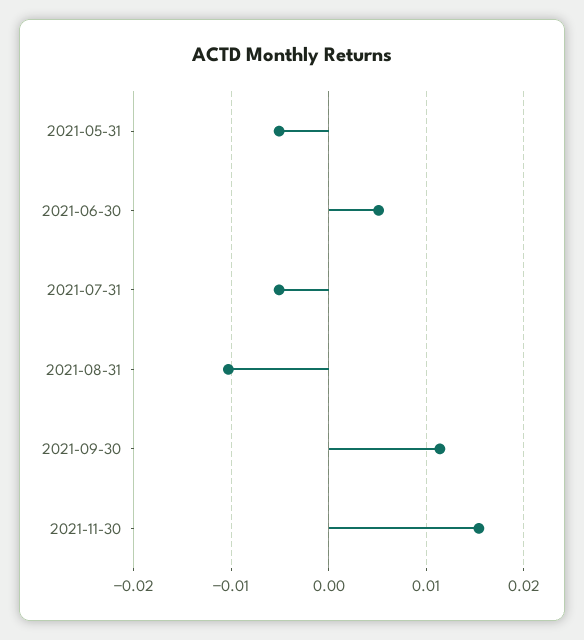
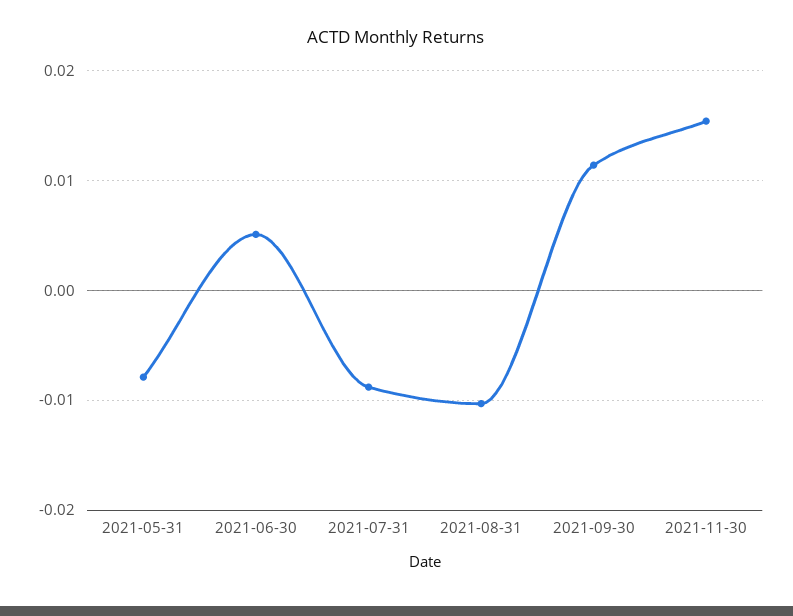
  {
-   "2021-05-31": -0.005,
+   "2021-05-31": -0.008,
    "2021-06-30": 0.005,
-   "2021-07-31": -0.005,
+   "2021-07-31": -0.009,
    "2021-08-31": -0.01,
    "2021-09-30": 0.011,
    "2021-11-30": 0.015
  }

